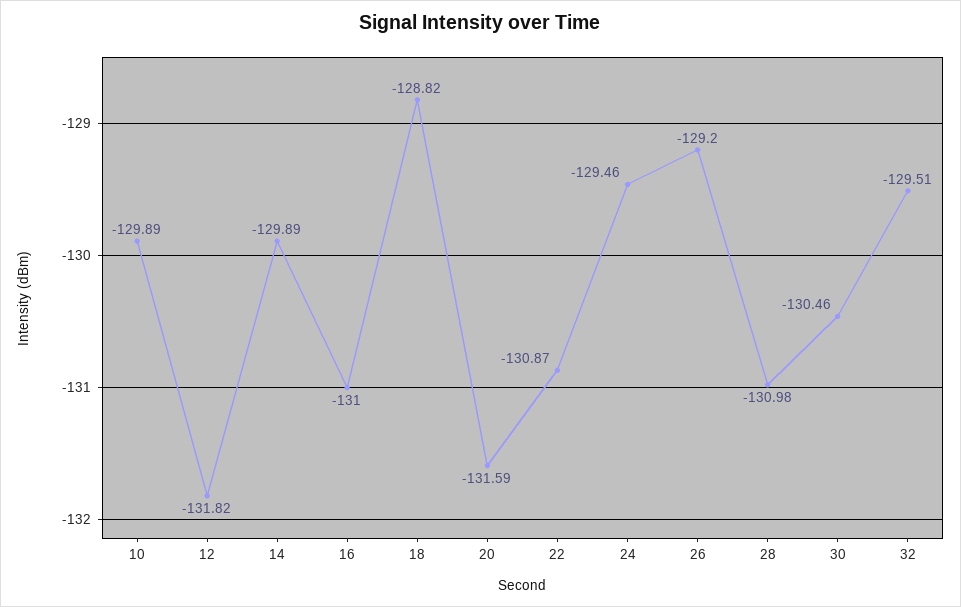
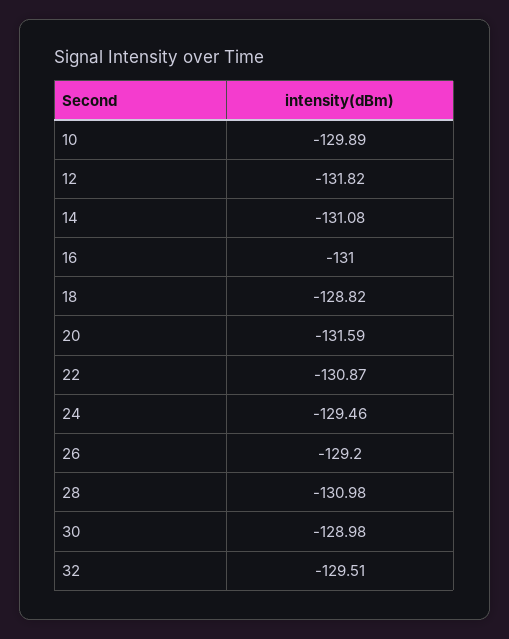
  {
    "10": -129.89,
    "12": -131.82,
-   "14": -129.89,
+   "14": -131.08,
    "16": -131,
    "18": -128.82,
    "20": -131.59,
    "22": -130.87,
    "24": -129.46,
    "26": -129.2,
    "28": -130.98,
-   "30": -130.46,
+   "30": -128.98,
    "32": -129.51
  }

